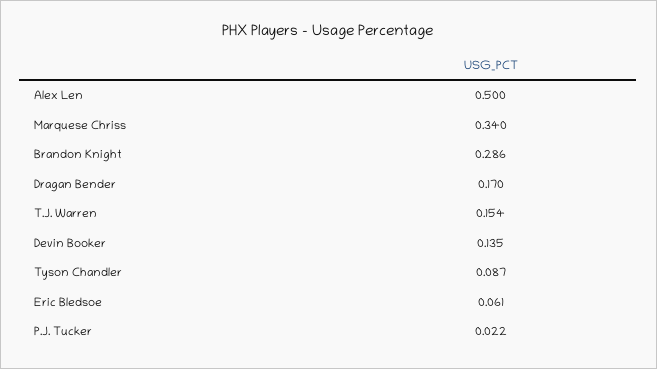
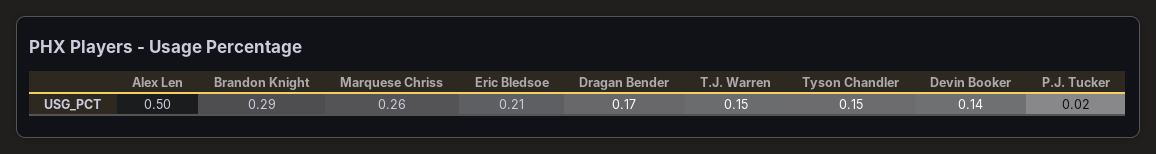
  {
    "Alex Len": 0.5,
-   "Marquese Chriss": 0.34,
+   "Marquese Chriss": 0.26,
    "Brandon Knight": 0.286,
    "Dragan Bender": 0.17,
    "T.J. Warren": 0.154,
    "Devin Booker": 0.135,
-   "Tyson Chandler": 0.087,
+   "Tyson Chandler": 0.15,
-   "Eric Bledsoe": 0.061,
+   "Eric Bledsoe": 0.21,
    "P.J. Tucker": 0.022
  }

